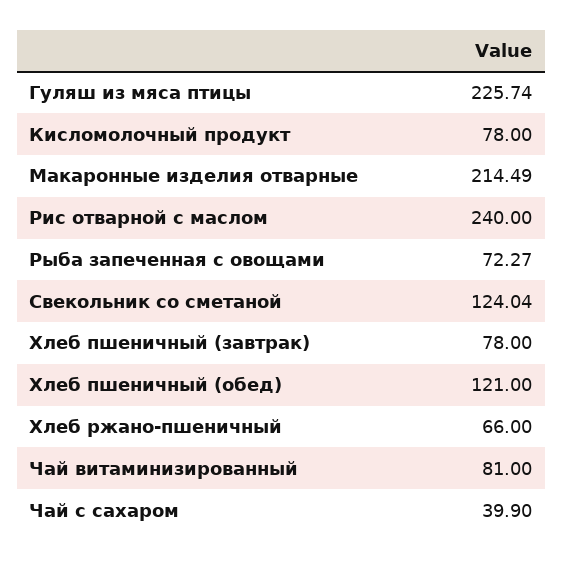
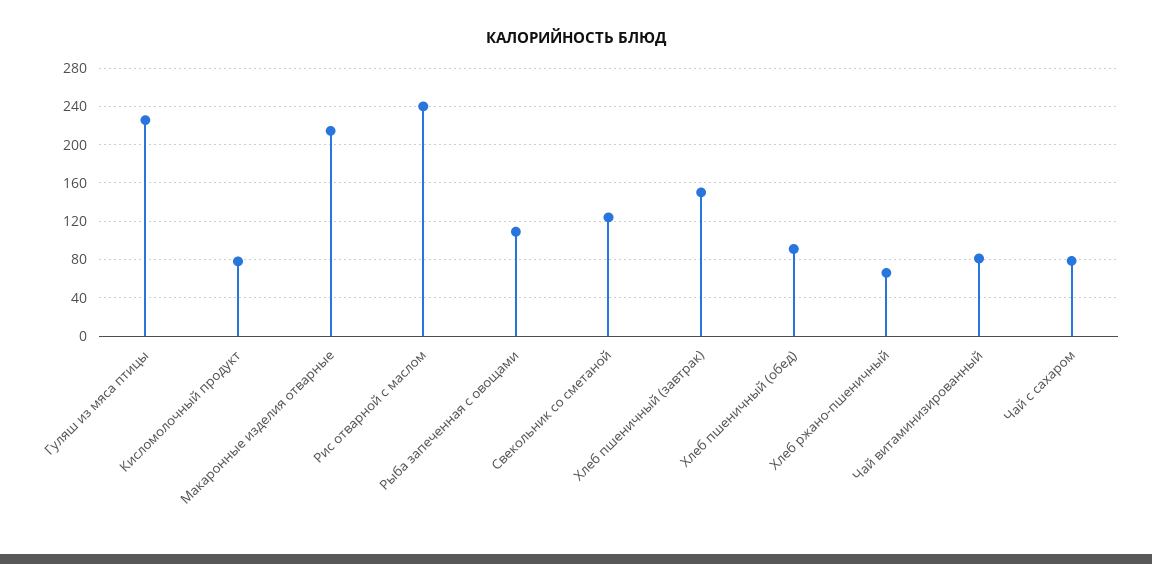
  {
    "Гуляш из мяса птицы": 225.74,
    "Кисломолочный продукт": 78,
    "Макаронные изделия отварные": 214.49,
    "Рис отварной с маслом": 240,
-   "Рыба запеченная с овощами": 72.27,
+   "Рыба запеченная с овощами": 110,
    "Свекольник со сметаной": 124.04,
-   "Хлеб пшеничный (завтрак)": 78,
+   "Хлеб пшеничный (завтрак)": 150,
-   "Хлеб пшеничный (обед)": 121,
+   "Хлеб пшеничный (обед)": 90,
    "Хлеб ржано-пшеничный": 66,
    "Чай витаминизированный": 81,
-   "Чай с сахаром": 39.9
+   "Чай с сахаром": 80
  }

